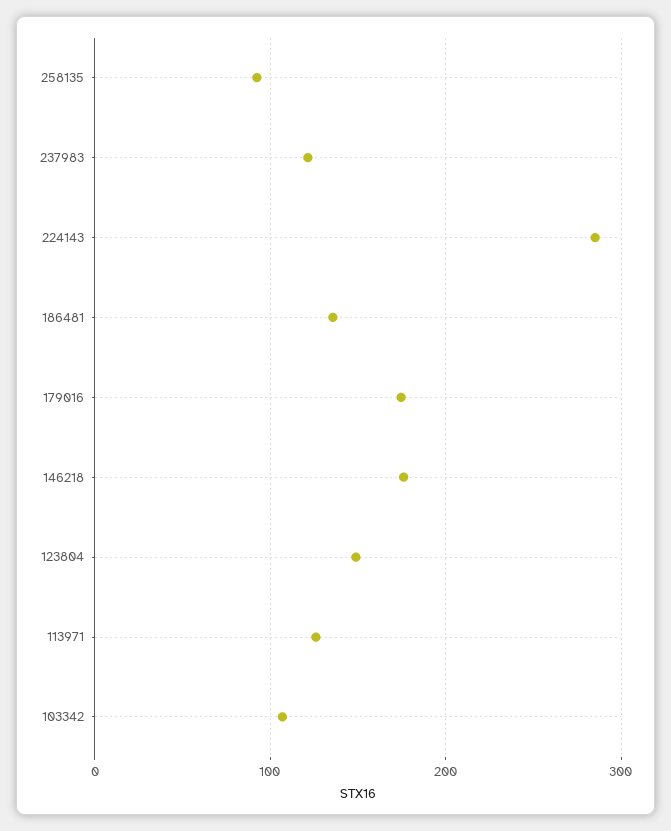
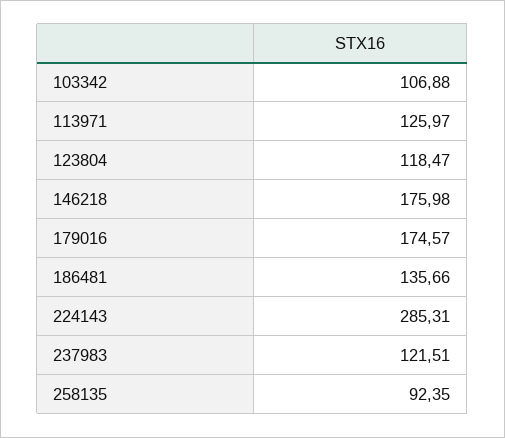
  {
    "258135": 92.35,
    "237983": 121.51,
    "224143": 285.31,
    "186481": 135.66,
    "179016": 174.57,
    "146218": 175.98,
-   "123804": 150,
+   "123804": 118.47,
    "113971": 125.97,
    "103342": 106.88
  }

